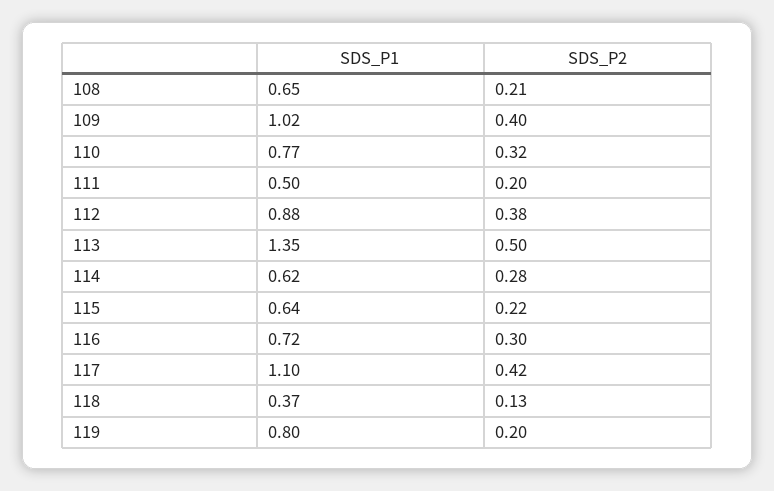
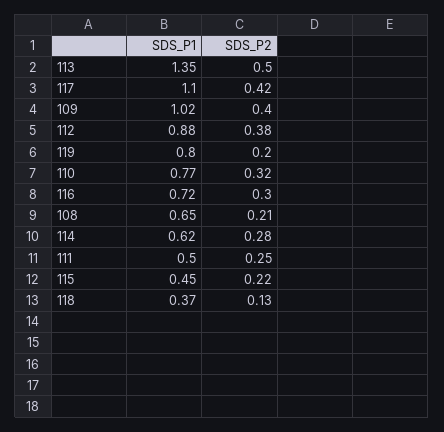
  {
    "SDS_P1": {
      "108": 0.65,
      "109": 1.02,
      "110": 0.77,
      "111": 0.5,
      "112": 0.88,
      "113": 1.35,
      "114": 0.62,
-     "115": 0.64,
+     "115": 0.45,
      "116": 0.72,
      "117": 1.1,
      "118": 0.37,
      "119": 0.8
    },
    "SDS_P2": {
      "108": 0.21,
      "109": 0.4,
      "110": 0.32,
-     "111": 0.2,
+     "111": 0.25,
      "112": 0.38,
      "113": 0.5,
      "114": 0.28,
      "115": 0.22,
      "116": 0.3,
      "117": 0.42,
      "118": 0.13,
      "119": 0.2
    }
  }

